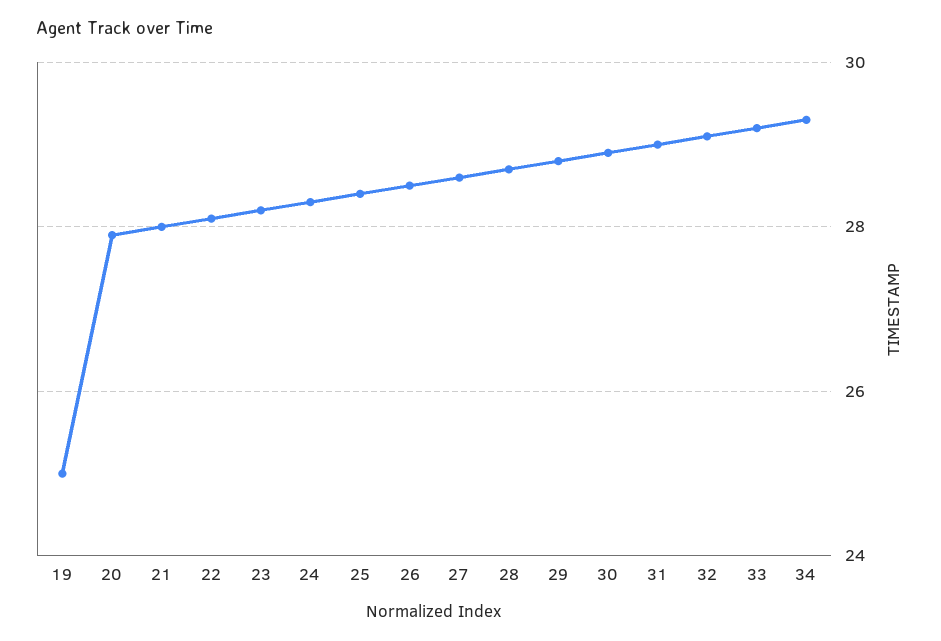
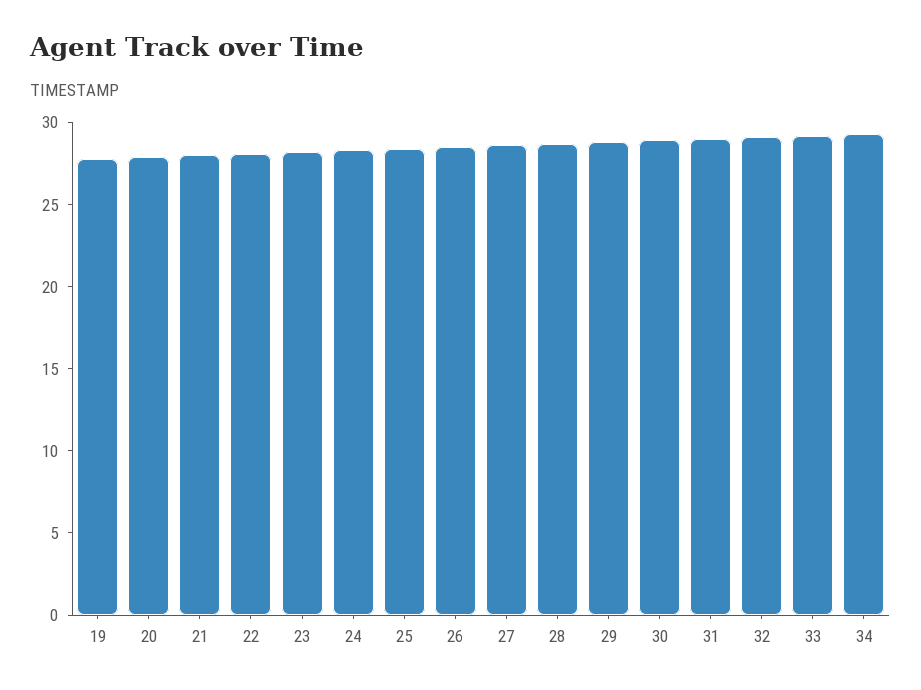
  {
-   "19": 25,
+   "19": 28,
    "20": 28,
    "21": 28,
    "22": 28,
    "23": 28,
    "24": 28.5,
    "25": 28.5,
    "26": 28.5,
    "27": 28.5,
    "28": 28.5,
    "29": 29,
    "30": 29,
    "31": 29,
    "32": 29,
    "33": 29,
    "34": 29.5
  }

